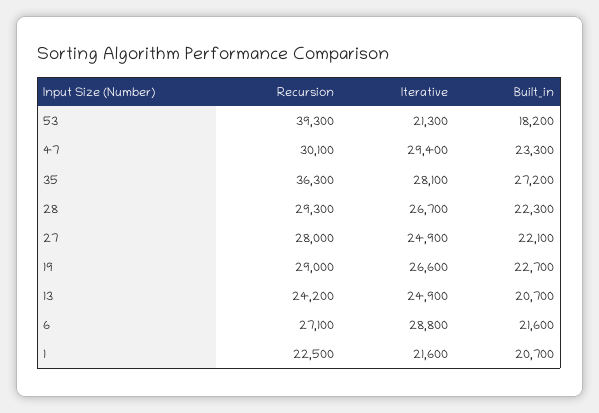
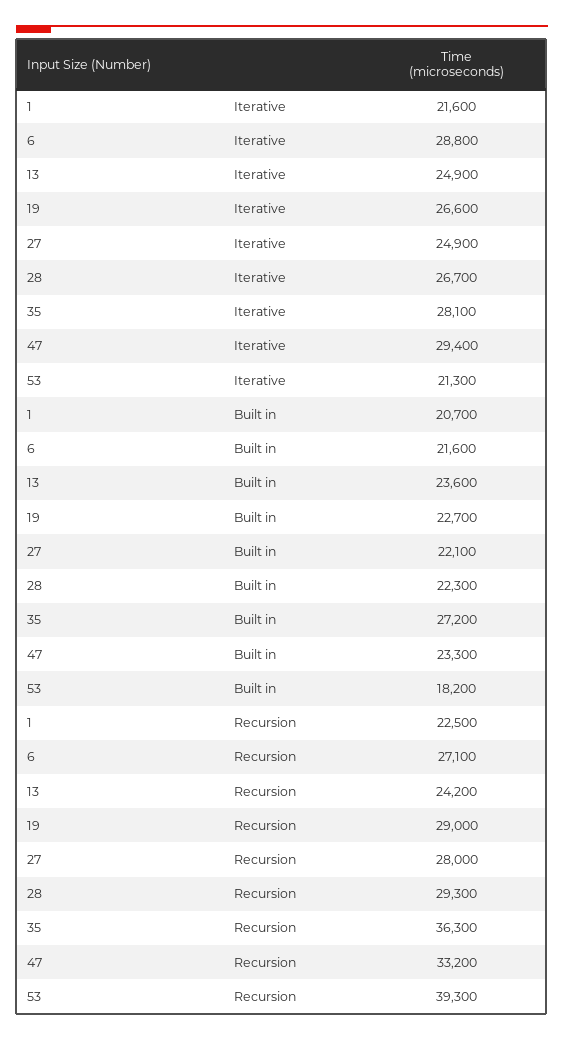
  {
    "Recursion": {
      "53": 39300,
-     "47": 30100,
+     "47": 33200,
      "35": 36300,
      "28": 29300,
      "27": 28000,
      "19": 29000,
      "13": 24200,
      "6": 27100,
      "1": 22500
    },
    "Iterative": {
      "53": 21300,
      "47": 29400,
      "35": 28100,
      "28": 26700,
      "27": 24900,
      "19": 26600,
      "13": 24900,
      "6": 28800,
      "1": 21600
    },
    "Built_in": {
      "53": 18200,
      "47": 23300,
      "35": 27200,
      "28": 22300,
      "27": 22100,
      "19": 22700,
-     "13": 20700,
+     "13": 23600,
      "6": 21600,
      "1": 20700
    }
  }

